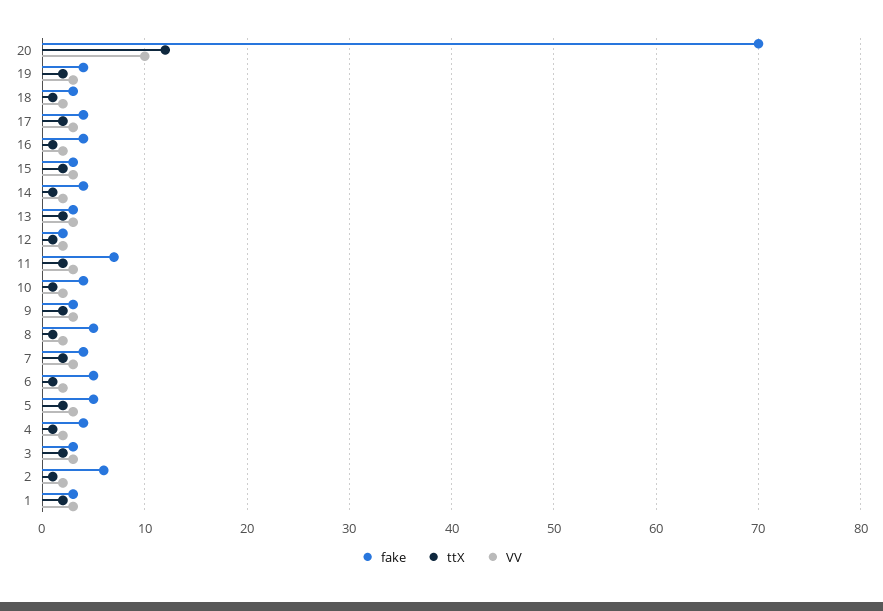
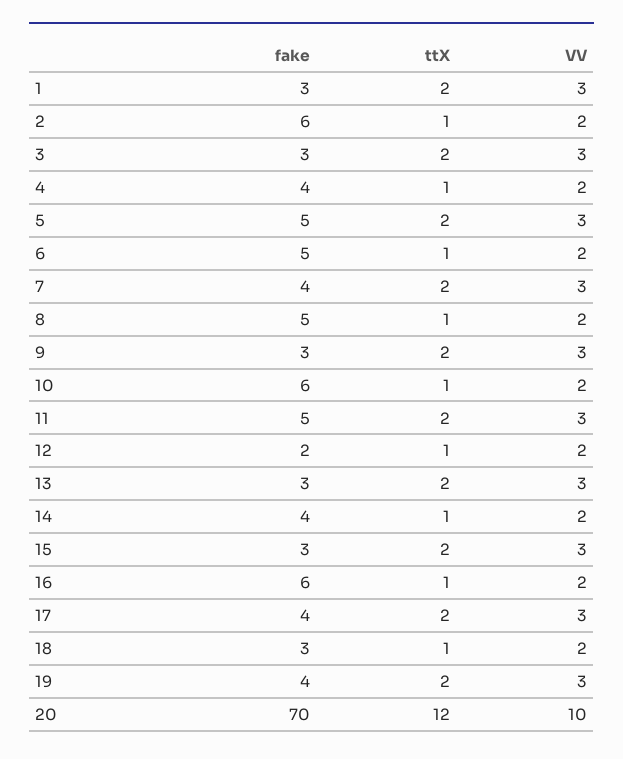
  {
    "fake": {
      "20": 70,
      "19": 4,
      "18": 3,
      "17": 4,
-     "16": 4,
+     "16": 6,
      "15": 3,
      "14": 4,
      "13": 3,
      "12": 2,
-     "11": 7,
+     "11": 5,
-     "10": 4,
+     "10": 6,
      "9": 3,
      "8": 5,
      "7": 4,
      "6": 5,
      "5": 5,
      "4": 4,
      "3": 3,
      "2": 6,
      "1": 3
    },
    "ttX": {
      "20": 12,
      "19": 2,
      "18": 1,
      "17": 2,
      "16": 1,
      "15": 2,
      "14": 1,
      "13": 2,
      "12": 1,
      "11": 2,
      "10": 1,
      "9": 2,
      "8": 1,
      "7": 2,
      "6": 1,
      "5": 2,
      "4": 1,
      "3": 2,
      "2": 1,
      "1": 2
    },
    "VV": {
      "20": 10,
      "19": 3,
      "18": 2,
      "17": 3,
      "16": 2,
      "15": 3,
      "14": 2,
      "13": 3,
      "12": 2,
      "11": 3,
      "10": 2,
      "9": 3,
      "8": 2,
      "7": 3,
      "6": 2,
      "5": 3,
      "4": 2,
      "3": 3,
      "2": 2,
      "1": 3
    }
  }

